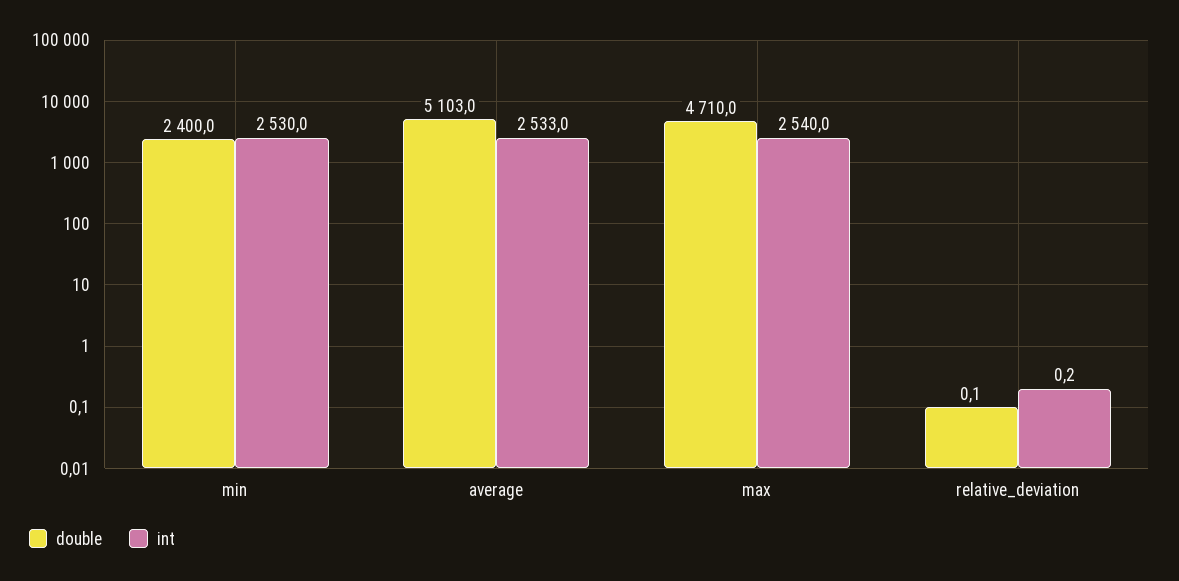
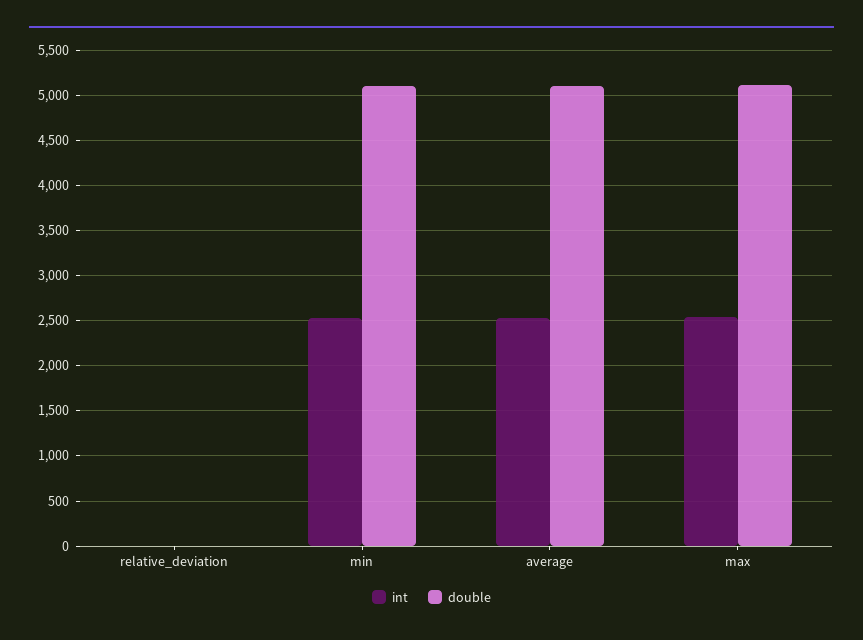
  {
    "double": {
-     "min": 2400,
+     "min": 5100,
      "average": 5103,
-     "max": 4710,
+     "max": 5100,
      "relative_deviation": 0.1
    },
    "int": {
      "min": 2530,
      "average": 2533,
      "max": 2540,
      "relative_deviation": 0.2
    }
  }

